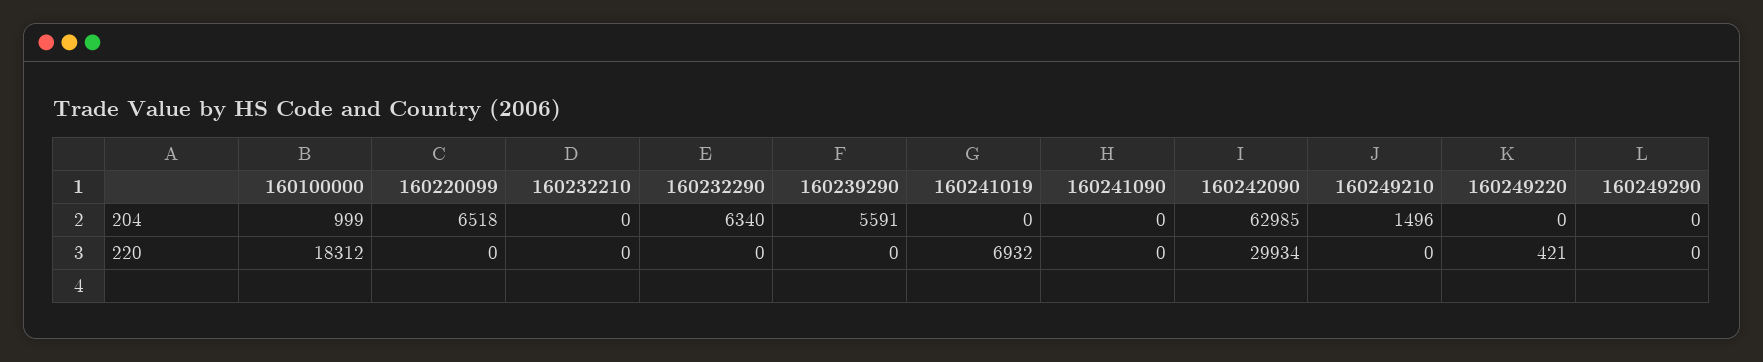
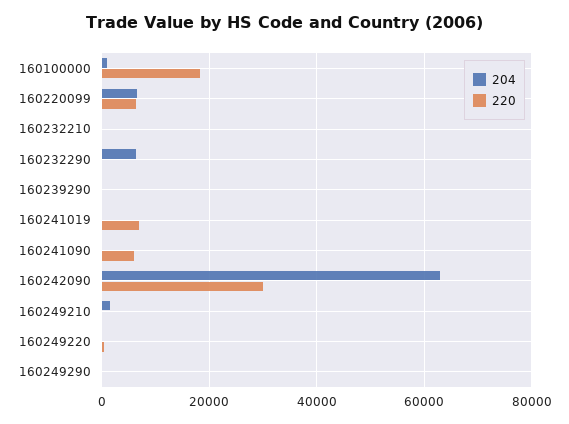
  {
    "204": {
      "160100000": 999,
      "160220099": 6518,
      "160232210": 0,
      "160232290": 6340,
-     "160239290": 5591,
+     "160239290": 0,
      "160241019": 0,
      "160241090": 0,
      "160242090": 62985,
      "160249210": 1496,
      "160249220": 0,
      "160249290": 0
    },
    "220": {
      "160100000": 18312,
-     "160220099": 0,
+     "160220099": 6000,
      "160232210": 0,
      "160232290": 0,
      "160239290": 0,
      "160241019": 6932,
-     "160241090": 0,
+     "160241090": 6000,
      "160242090": 29934,
      "160249210": 0,
      "160249220": 421,
      "160249290": 0
    }
  }

